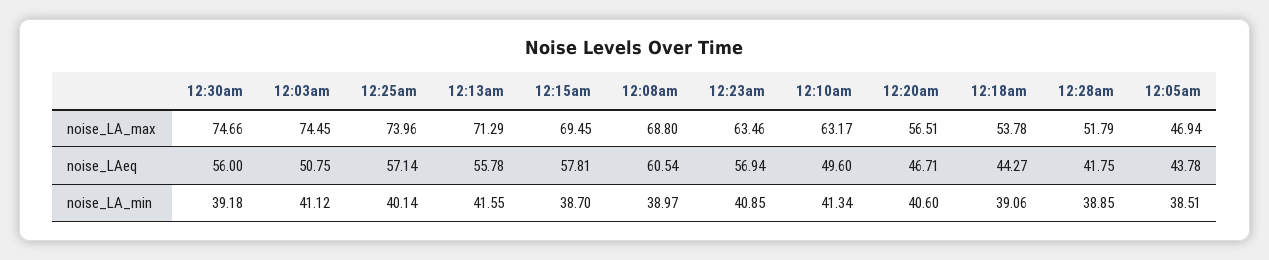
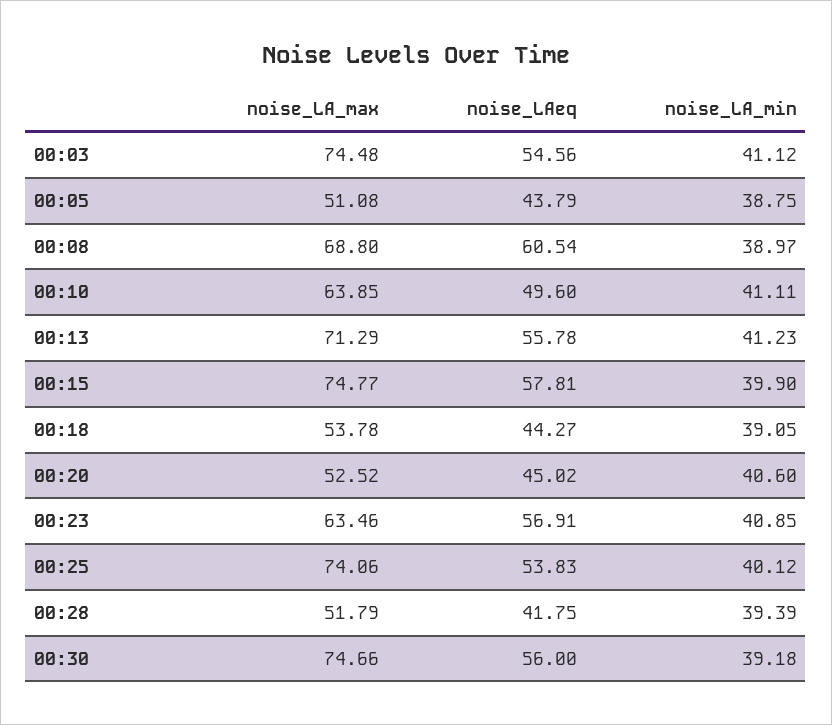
  {
    "12:30am": {
      "noise_LA_max": 74.66,
      "noise_LAeq": 56,
      "noise_LA_min": 39.18
    },
    "12:03am": {
-     "noise_LA_max": 74.45,
+     "noise_LA_max": 74.48,
-     "noise_LAeq": 50.75,
+     "noise_LAeq": 54.56,
      "noise_LA_min": 41.12
    },
    "12:25am": {
-     "noise_LA_max": 73.96,
+     "noise_LA_max": 74.06,
-     "noise_LAeq": 57.14,
+     "noise_LAeq": 53.83,
-     "noise_LA_min": 40.14
+     "noise_LA_min": 40.12
    },
    "12:13am": {
      "noise_LA_max": 71.29,
      "noise_LAeq": 55.78,
-     "noise_LA_min": 41.55
+     "noise_LA_min": 41.23
    },
    "12:15am": {
-     "noise_LA_max": 69.45,
+     "noise_LA_max": 74.77,
      "noise_LAeq": 57.81,
-     "noise_LA_min": 38.7
+     "noise_LA_min": 39.9
    },
    "12:08am": {
      "noise_LA_max": 68.8,
      "noise_LAeq": 60.54,
      "noise_LA_min": 38.97
    },
    "12:23am": {
      "noise_LA_max": 63.46,
-     "noise_LAeq": 56.94,
+     "noise_LAeq": 56.91,
      "noise_LA_min": 40.85
    },
    "12:10am": {
-     "noise_LA_max": 63.17,
+     "noise_LA_max": 63.85,
      "noise_LAeq": 49.6,
-     "noise_LA_min": 41.34
+     "noise_LA_min": 41.11
    },
    "12:20am": {
-     "noise_LA_max": 56.51,
+     "noise_LA_max": 52.52,
-     "noise_LAeq": 46.71,
+     "noise_LAeq": 45.02,
      "noise_LA_min": 40.6
    },
    "12:18am": {
      "noise_LA_max": 53.78,
      "noise_LAeq": 44.27,
-     "noise_LA_min": 39.06
+     "noise_LA_min": 39.05
    },
    "12:28am": {
      "noise_LA_max": 51.79,
      "noise_LAeq": 41.75,
-     "noise_LA_min": 38.85
+     "noise_LA_min": 39.39
    },
    "12:05am": {
-     "noise_LA_max": 46.94,
+     "noise_LA_max": 51.08,
-     "noise_LAeq": 43.78,
+     "noise_LAeq": 43.79,
-     "noise_LA_min": 38.51
+     "noise_LA_min": 38.75
    }
  }

